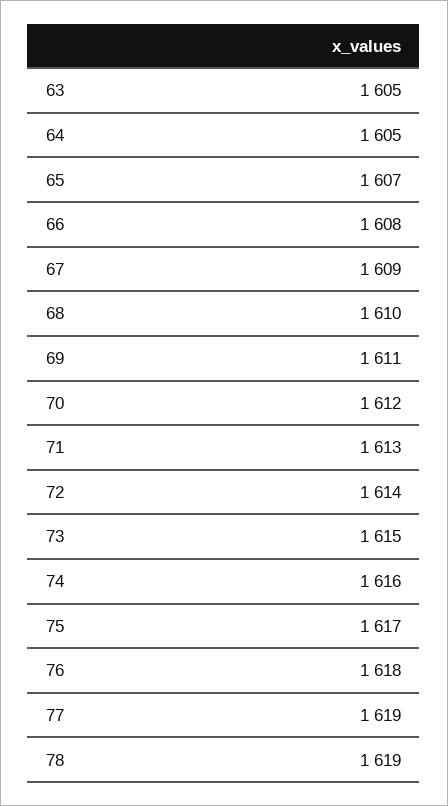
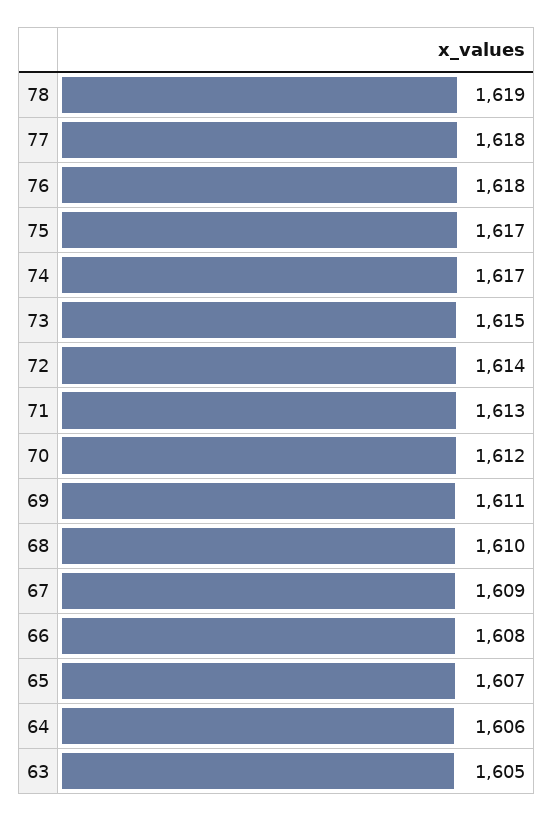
  {
    "63": 1605,
-   "64": 1605,
+   "64": 1606,
    "65": 1607,
    "66": 1608,
    "67": 1609,
    "68": 1610,
    "69": 1611,
    "70": 1612,
    "71": 1613,
    "72": 1614,
    "73": 1615,
-   "74": 1616,
+   "74": 1617,
    "75": 1617,
    "76": 1618,
-   "77": 1619,
+   "77": 1618,
    "78": 1619
  }

